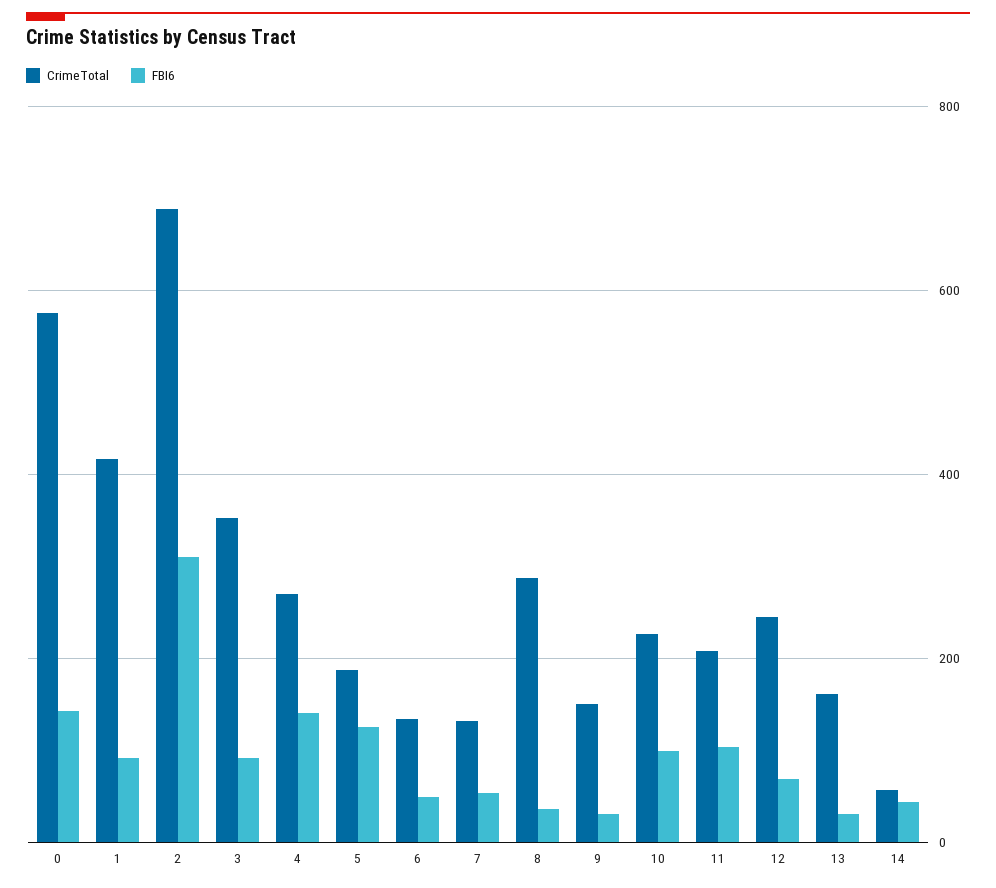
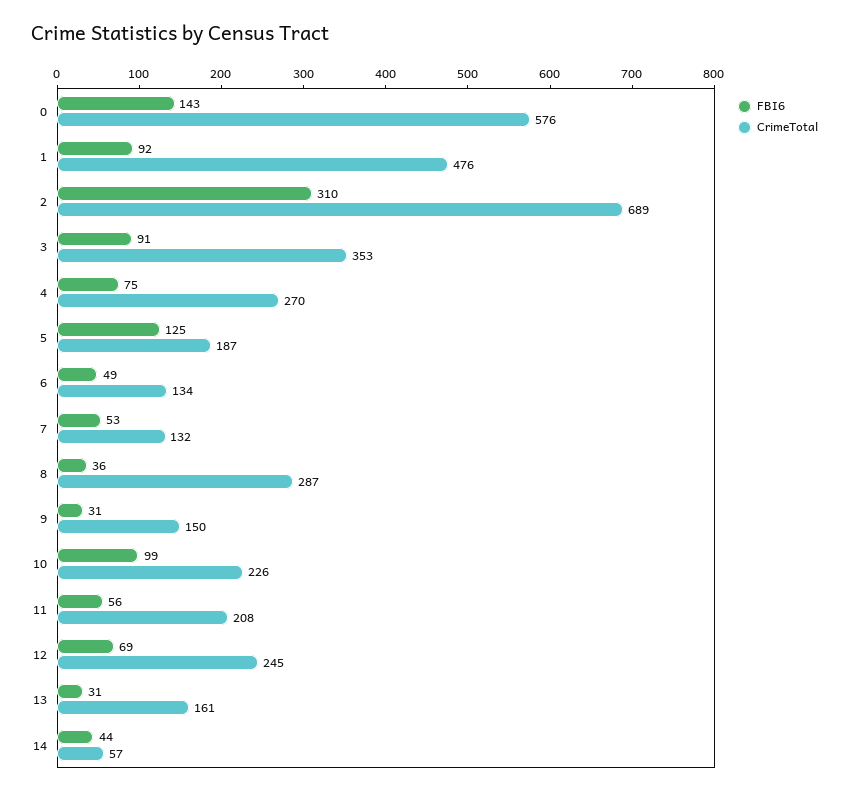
  {
    "CrimeTotal": {
      "0": 576,
-     "1": 420,
+     "1": 476,
      "2": 689,
      "3": 353,
      "4": 270,
      "5": 187,
      "6": 134,
      "7": 132,
      "8": 287,
      "9": 150,
      "10": 226,
      "11": 208,
      "12": 245,
      "13": 161,
      "14": 57
    },
    "FBI6": {
      "0": 143,
      "1": 92,
      "2": 310,
      "3": 91,
-     "4": 140,
+     "4": 75,
      "5": 125,
      "6": 49,
      "7": 53,
      "8": 36,
      "9": 31,
      "10": 99,
-     "11": 100,
+     "11": 56,
      "12": 69,
      "13": 31,
      "14": 44
    }
  }

